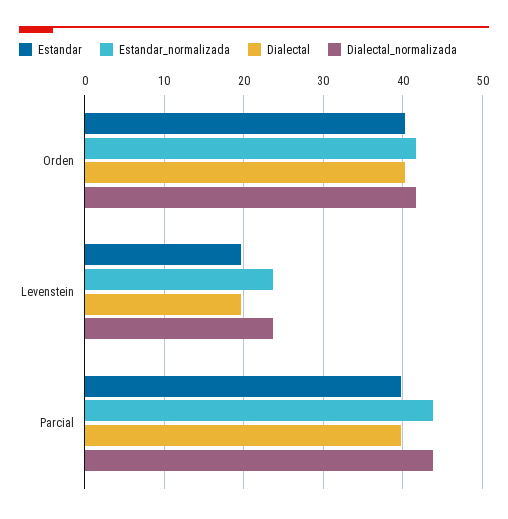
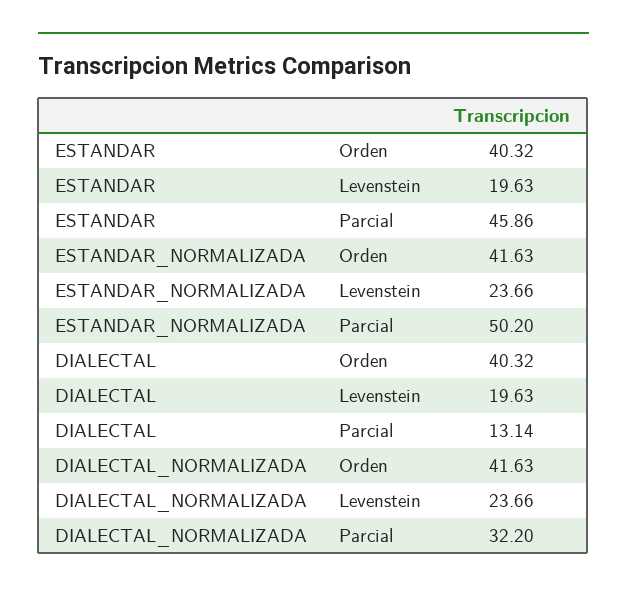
  {
    "Estandar": {
      "Orden": 40.32,
      "Levenstein": 19.63,
-     "Parcial": 40
+     "Parcial": 45.86
    },
    "Estandar_normalizada": {
      "Orden": 41.63,
      "Levenstein": 23.66,
-     "Parcial": 44
+     "Parcial": 50.2
    },
    "Dialectal": {
      "Orden": 40.32,
      "Levenstein": 19.63,
-     "Parcial": 40
+     "Parcial": 13.14
    },
    "Dialectal_normalizada": {
      "Orden": 41.63,
      "Levenstein": 23.66,
-     "Parcial": 44
+     "Parcial": 32.2
    }
  }

